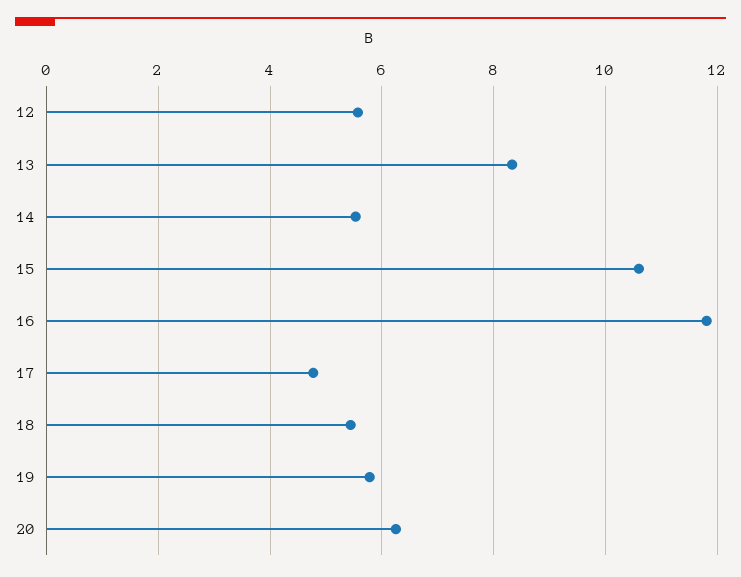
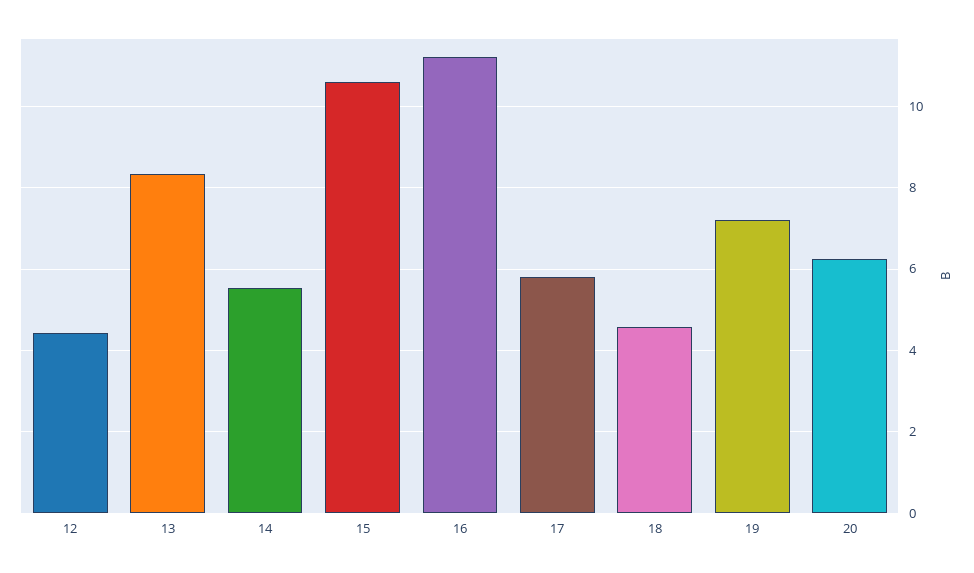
  {
-   "12": 5.6,
+   "12": 4.4,
    "13": 8.4,
    "14": 5.6,
    "15": 10.6,
-   "16": 11.8,
+   "16": 11.2,
-   "17": 4.8,
+   "17": 5.8,
-   "18": 5.4,
+   "18": 4.6,
-   "19": 5.8,
+   "19": 7.2,
    "20": 6.2
  }

